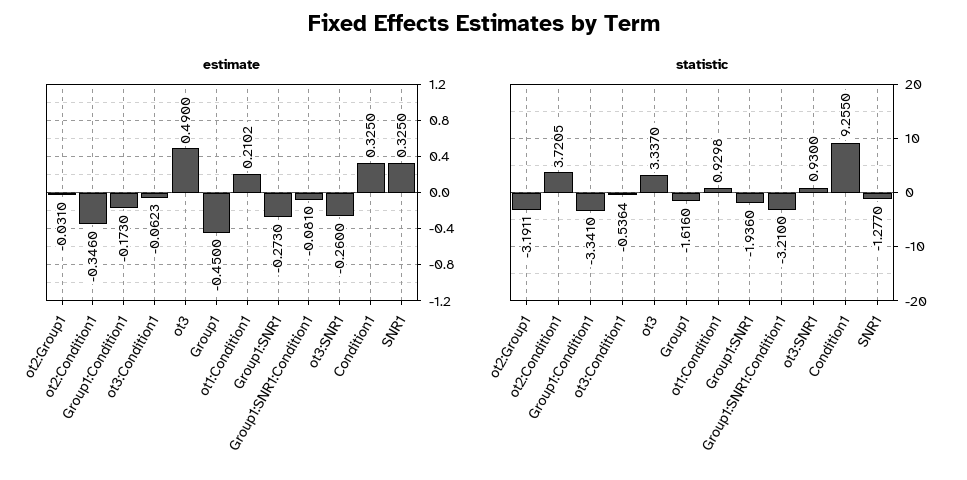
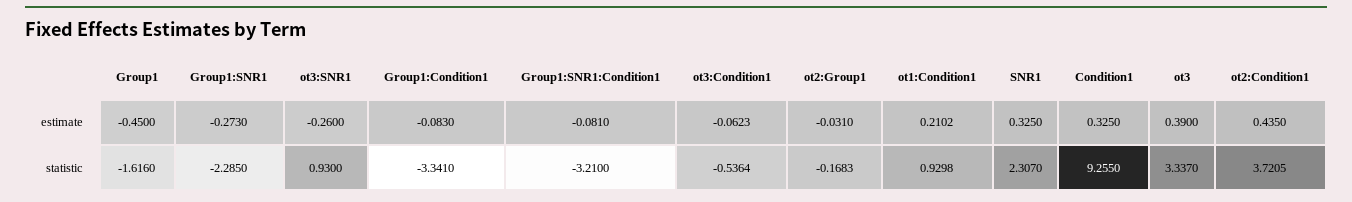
  {
    "estimate": {
      "ot2:Group1": -0.031,
-     "ot2:Condition1": -0.346,
+     "ot2:Condition1": 0.435,
-     "Group1:Condition1": -0.173,
+     "Group1:Condition1": -0.083,
      "ot3:Condition1": -0.0623,
-     "ot3": 0.49,
+     "ot3": 0.39,
      "Group1": -0.45,
      "ot1:Condition1": 0.2102,
      "Group1:SNR1": -0.273,
      "Group1:SNR1:Condition1": -0.081,
      "ot3:SNR1": -0.26,
      "Condition1": 0.325,
      "SNR1": 0.325
    },
    "statistic": {
-     "ot2:Group1": -3.1911,
+     "ot2:Group1": -0.1683,
      "ot2:Condition1": 3.7205,
      "Group1:Condition1": -3.341,
      "ot3:Condition1": -0.5364,
      "ot3": 3.337,
      "Group1": -1.616,
      "ot1:Condition1": 0.9298,
-     "Group1:SNR1": -1.936,
+     "Group1:SNR1": -2.285,
      "Group1:SNR1:Condition1": -3.21,
      "ot3:SNR1": 0.93,
      "Condition1": 9.255,
-     "SNR1": -1.277
+     "SNR1": 2.307
    }
  }

